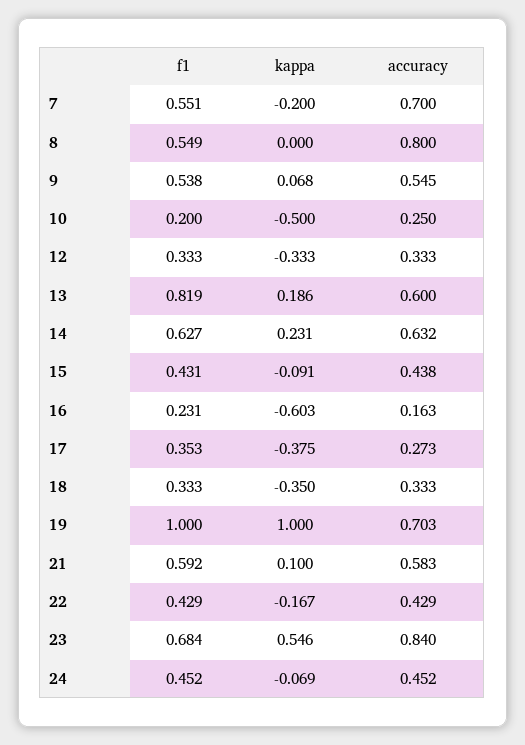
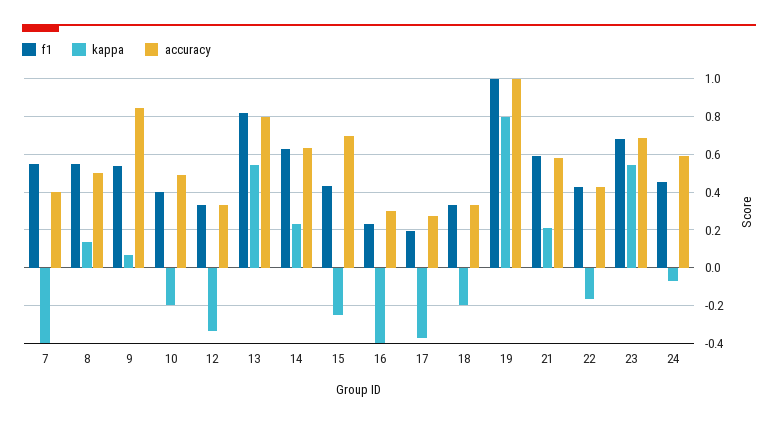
  {
    "f1": {
      "7": 0.551,
      "8": 0.549,
      "9": 0.538,
-     "10": 0.2,
+     "10": 0.4,
      "12": 0.333,
      "13": 0.819,
      "14": 0.627,
      "15": 0.431,
      "16": 0.231,
-     "17": 0.353,
+     "17": 0.2,
      "18": 0.333,
      "19": 1,
      "21": 0.592,
      "22": 0.429,
      "23": 0.684,
      "24": 0.452
    },
    "kappa": {
-     "7": -0.2,
+     "7": -0.4,
-     "8": 0,
+     "8": 0.15,
      "9": 0.068,
-     "10": -0.5,
+     "10": -0.2,
      "12": -0.333,
-     "13": 0.186,
+     "13": 0.55,
      "14": 0.231,
-     "15": -0.091,
+     "15": -0.25,
-     "16": -0.603,
+     "16": -0.4,
      "17": -0.375,
-     "18": -0.35,
+     "18": -0.2,
-     "19": 1,
+     "19": 0.8,
-     "21": 0.1,
+     "21": 0.2,
      "22": -0.167,
      "23": 0.546,
      "24": -0.069
    },
    "accuracy": {
-     "7": 0.7,
+     "7": 0.4,
-     "8": 0.8,
+     "8": 0.5,
-     "9": 0.545,
+     "9": 0.85,
-     "10": 0.25,
+     "10": 0.5,
      "12": 0.333,
-     "13": 0.6,
+     "13": 0.8,
      "14": 0.632,
-     "15": 0.438,
+     "15": 0.7,
-     "16": 0.163,
+     "16": 0.3,
      "17": 0.273,
      "18": 0.333,
-     "19": 0.703,
+     "19": 1,
      "21": 0.583,
      "22": 0.429,
-     "23": 0.84,
+     "23": 0.7,
-     "24": 0.452
+     "24": 0.6
    }
  }

